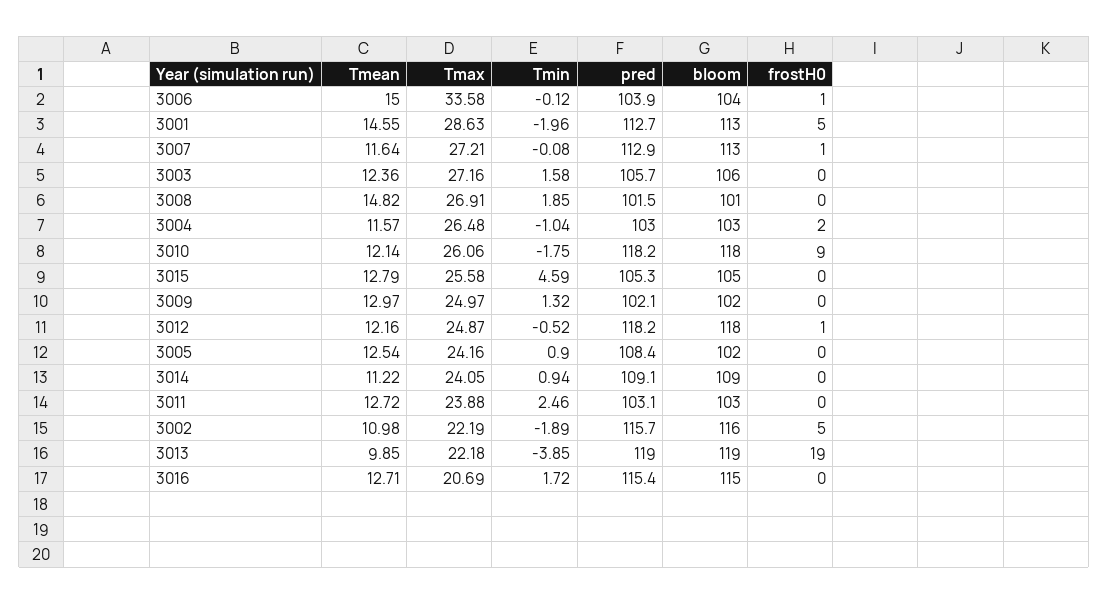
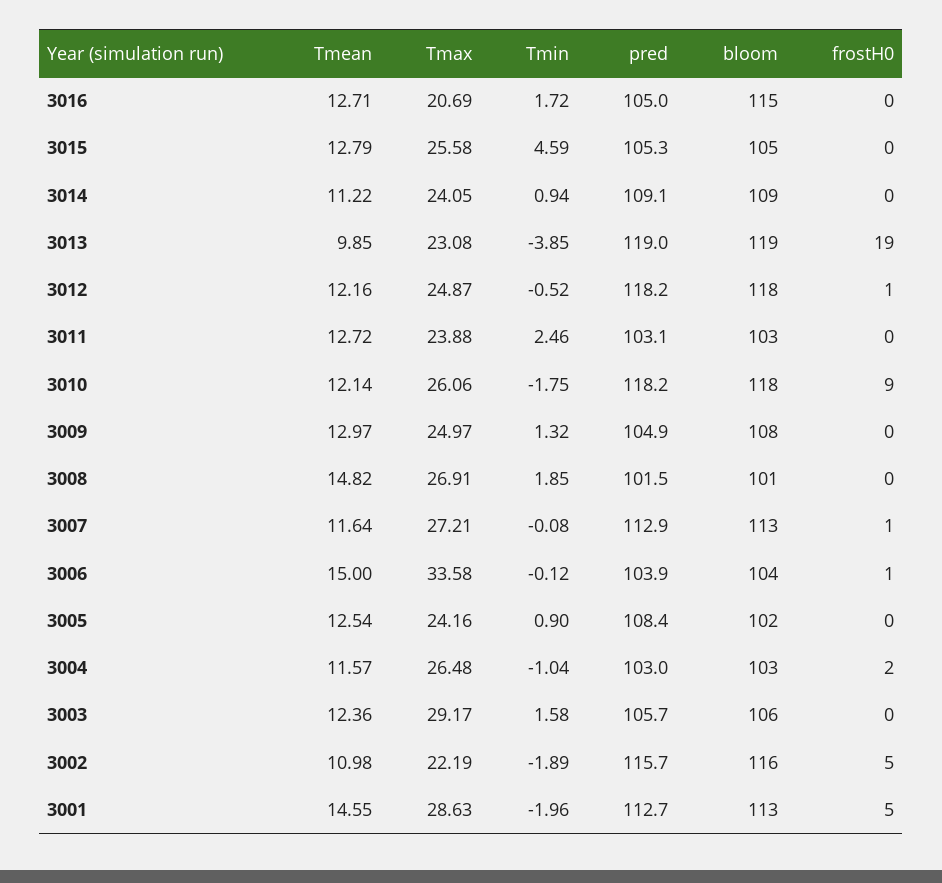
  {
    "Tmean": {
      "3006": 15,
      "3001": 14.55,
      "3007": 11.64,
      "3003": 12.36,
      "3008": 14.82,
      "3004": 11.57,
      "3010": 12.14,
      "3015": 12.79,
      "3009": 12.97,
      "3012": 12.16,
      "3005": 12.54,
      "3014": 11.22,
      "3011": 12.72,
      "3002": 10.98,
      "3013": 9.85,
      "3016": 12.71
    },
    "Tmax": {
      "3006": 33.58,
      "3001": 28.63,
      "3007": 27.21,
-     "3003": 27.16,
+     "3003": 29.17,
      "3008": 26.91,
      "3004": 26.48,
      "3010": 26.06,
      "3015": 25.58,
      "3009": 24.97,
      "3012": 24.87,
      "3005": 24.16,
      "3014": 24.05,
      "3011": 23.88,
      "3002": 22.19,
-     "3013": 22.18,
+     "3013": 23.08,
      "3016": 20.69
    },
    "Tmin": {
      "3006": -0.12,
      "3001": -1.96,
      "3007": -0.08,
      "3003": 1.58,
      "3008": 1.85,
      "3004": -1.04,
      "3010": -1.75,
      "3015": 4.59,
      "3009": 1.32,
      "3012": -0.52,
      "3005": 0.9,
      "3014": 0.94,
      "3011": 2.46,
      "3002": -1.89,
      "3013": -3.85,
      "3016": 1.72
    },
    "pred": {
      "3006": 103.9,
      "3001": 112.7,
      "3007": 112.9,
      "3003": 105.7,
      "3008": 101.5,
      "3004": 103,
      "3010": 118.2,
      "3015": 105.3,
-     "3009": 102.1,
+     "3009": 104.9,
      "3012": 118.2,
      "3005": 108.4,
      "3014": 109.1,
      "3011": 103.1,
      "3002": 115.7,
      "3013": 119,
-     "3016": 115.4
+     "3016": 105
    },
    "bloom": {
      "3006": 104,
      "3001": 113,
      "3007": 113,
      "3003": 106,
      "3008": 101,
      "3004": 103,
      "3010": 118,
      "3015": 105,
-     "3009": 102,
+     "3009": 108,
      "3012": 118,
      "3005": 102,
      "3014": 109,
      "3011": 103,
      "3002": 116,
      "3013": 119,
      "3016": 115
    },
    "frostH0": {
      "3006": 1,
      "3001": 5,
      "3007": 1,
      "3003": 0,
      "3008": 0,
      "3004": 2,
      "3010": 9,
      "3015": 0,
      "3009": 0,
      "3012": 1,
      "3005": 0,
      "3014": 0,
      "3011": 0,
      "3002": 5,
      "3013": 19,
      "3016": 0
    }
  }

